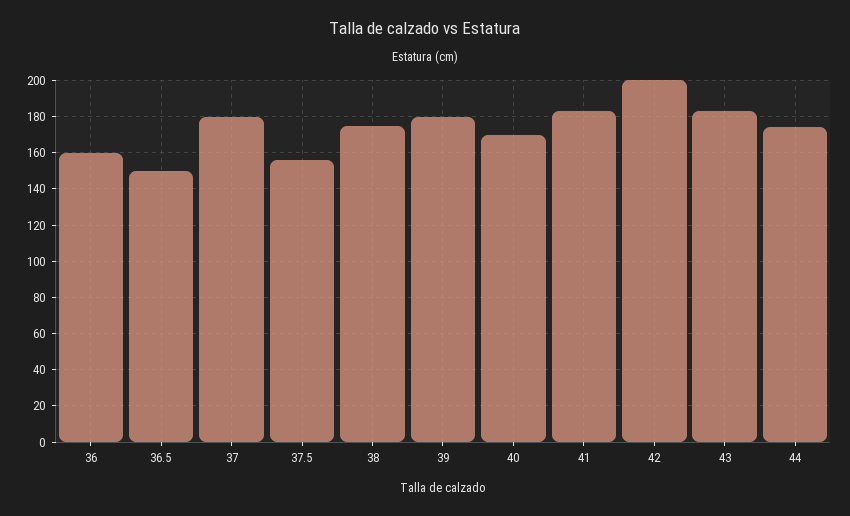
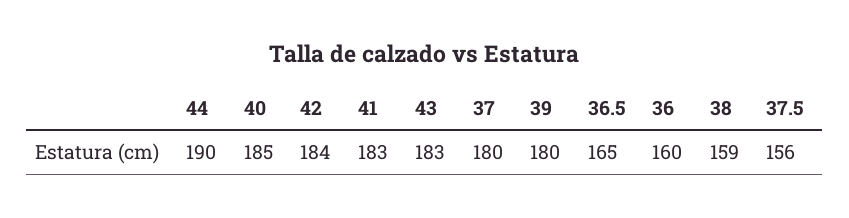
  {
    "36": 160,
-   "36.5": 150,
+   "36.5": 165,
    "37": 180,
    "37.5": 156,
-   "38": 175,
+   "38": 159,
    "39": 180,
-   "40": 170,
+   "40": 185,
    "41": 183,
-   "42": 200,
+   "42": 184,
    "43": 183,
-   "44": 175
+   "44": 190
  }

